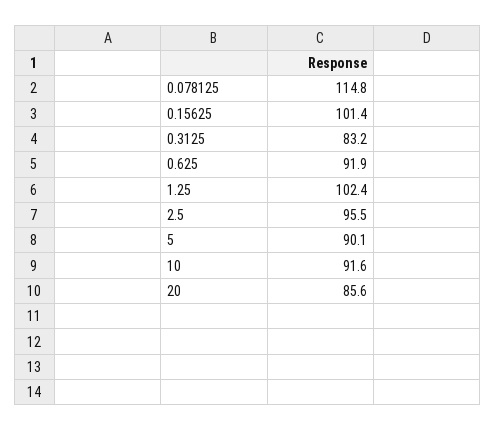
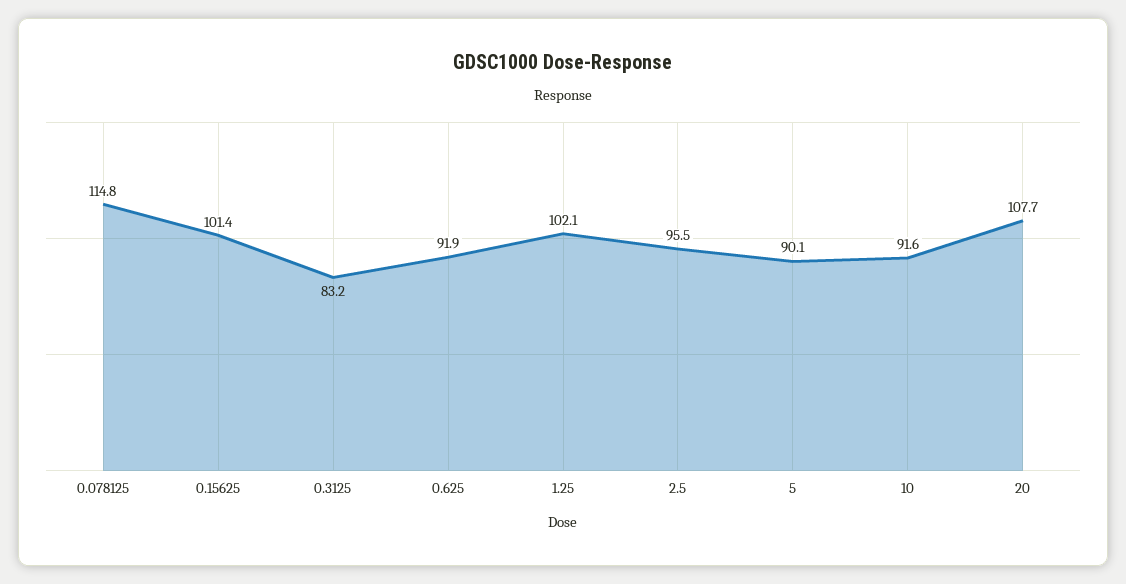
  {
    "0.078125": 114.8,
    "0.15625": 101.4,
    "0.3125": 83.2,
    "0.625": 91.9,
-   "1.25": 102.4,
+   "1.25": 102.1,
    "2.5": 95.5,
    "5": 90.1,
    "10": 91.6,
-   "20": 85.6
+   "20": 107.7
  }

